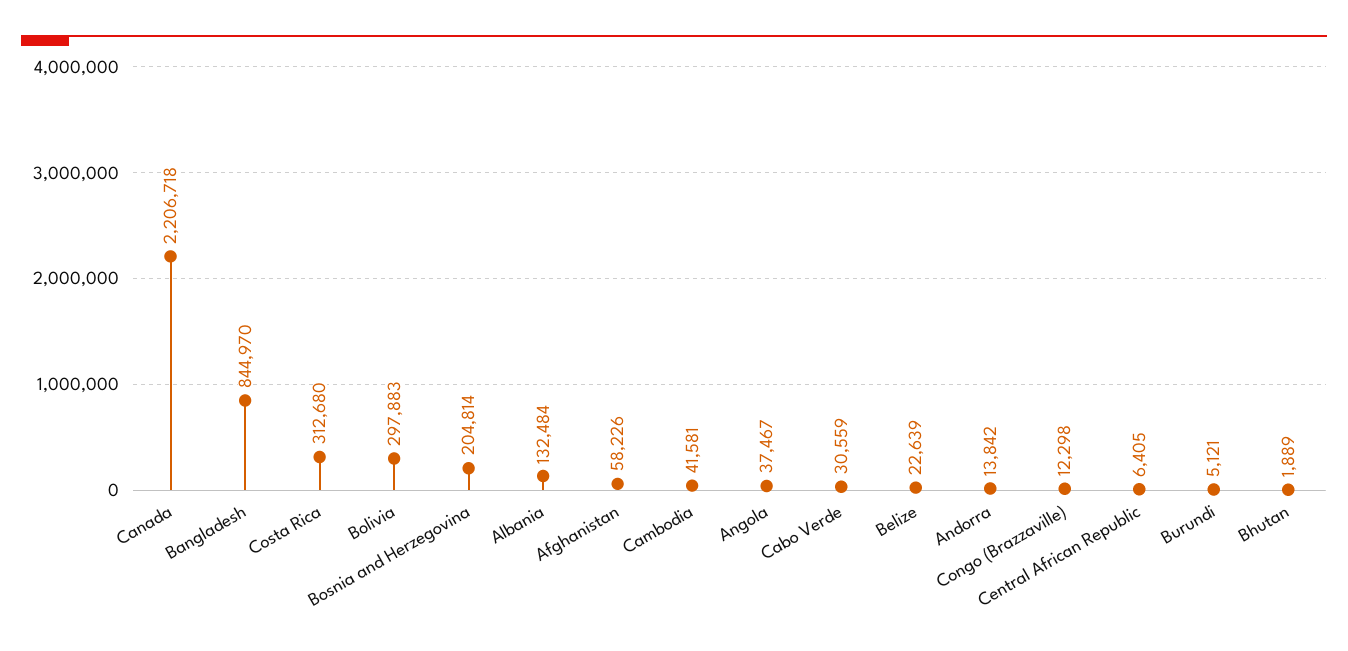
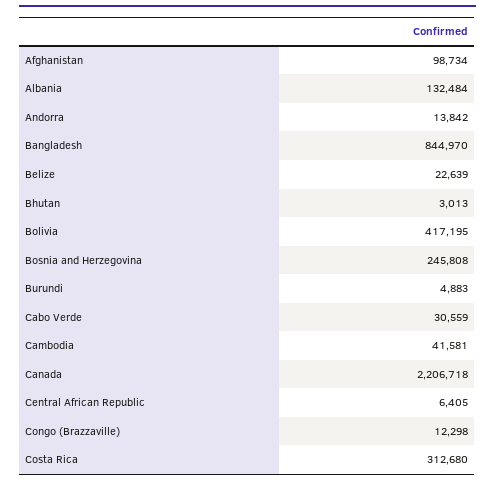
  {
    "Canada": 2206718,
    "Bangladesh": 844970,
    "Costa Rica": 312680,
-   "Bolivia": 297883,
+   "Bolivia": 417195,
-   "Bosnia and Herzegovina": 204814,
+   "Bosnia and Herzegovina": 245808,
    "Albania": 132484,
-   "Afghanistan": 58226,
+   "Afghanistan": 98734,
    "Cambodia": 41581,
-   "Angola": 37467,
    "Cabo Verde": 30559,
    "Belize": 22639,
    "Andorra": 13842,
    "Congo (Brazzaville)": 12298,
    "Central African Republic": 6405,
-   "Burundi": 5121,
+   "Burundi": 4883,
-   "Bhutan": 1889
+   "Bhutan": 3013
  }

